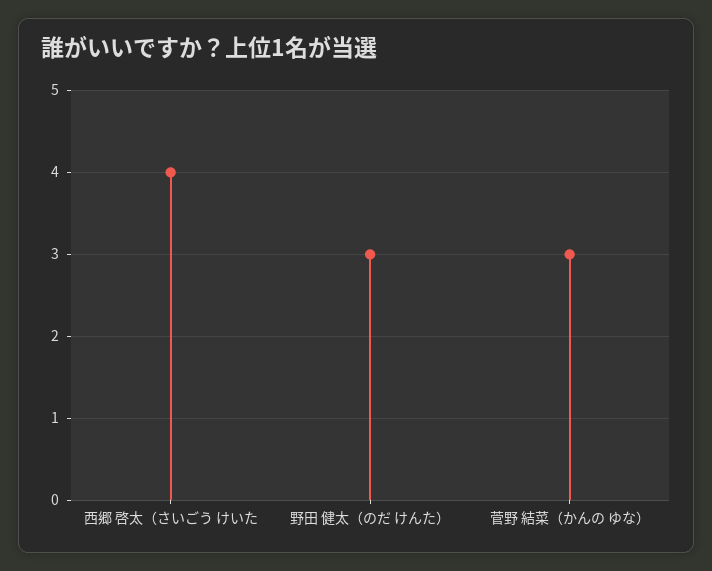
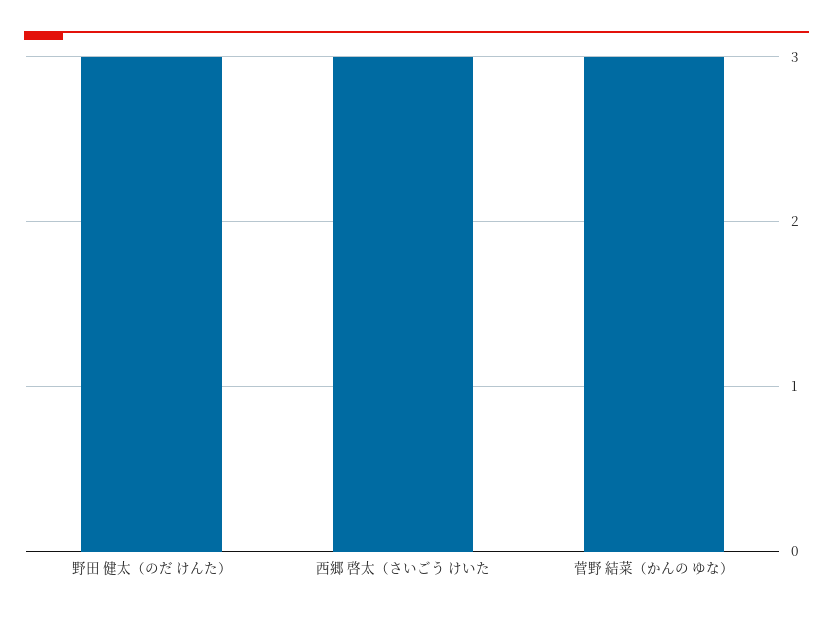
  {
-   "西郷 啓太（さいごう けいた": 4,
+   "西郷 啓太（さいごう けいた": 3,
    "野田 健太（のだ けんた）": 3,
    "菅野 結菜（かんの ゆな）": 3
  }

